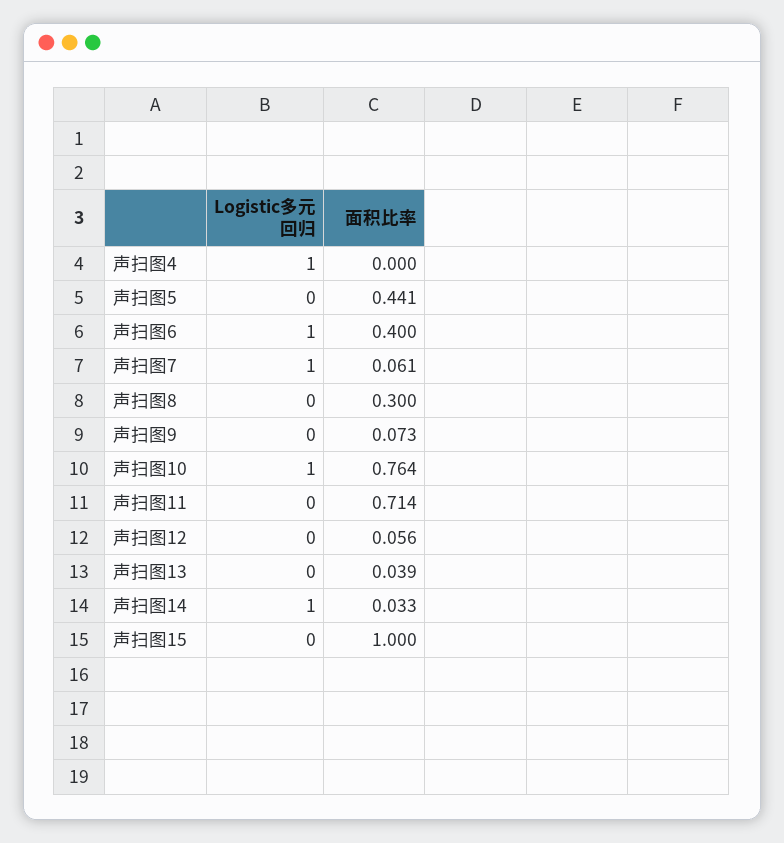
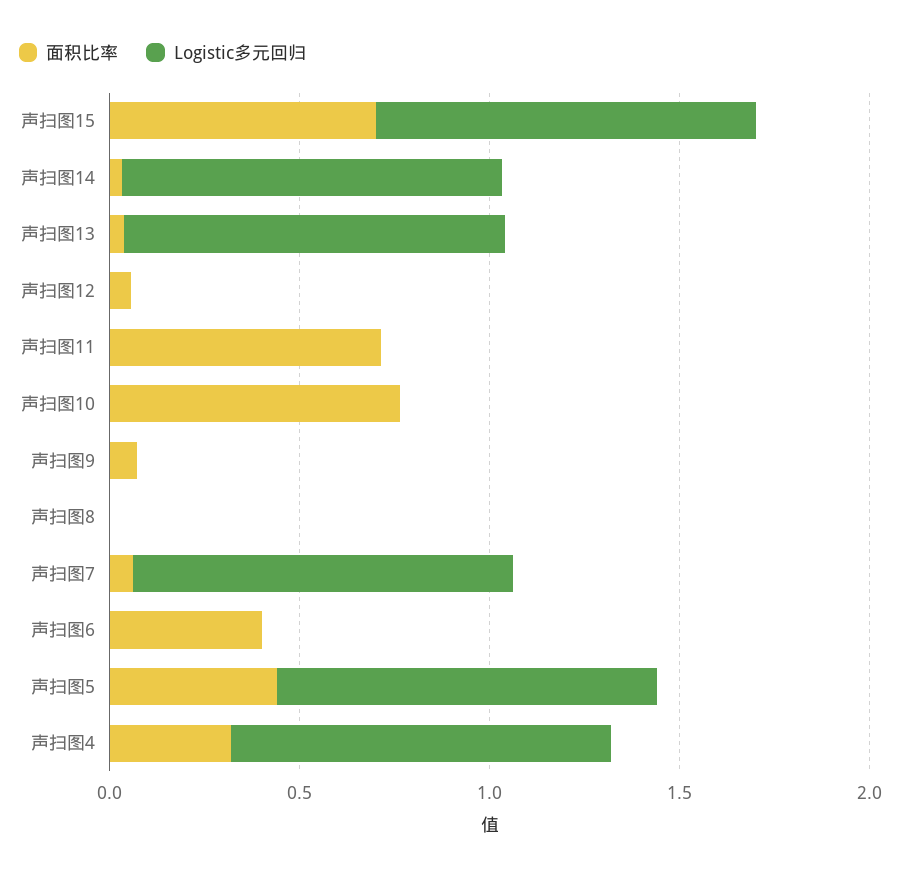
  {
    "Logistic多元回归": {
      "声扫图4": 1,
-     "声扫图5": 0,
+     "声扫图5": 1,
-     "声扫图6": 1,
+     "声扫图6": 0,
      "声扫图7": 1,
      "声扫图8": 0,
      "声扫图9": 0,
-     "声扫图10": 1,
+     "声扫图10": 0,
      "声扫图11": 0,
      "声扫图12": 0,
-     "声扫图13": 0,
+     "声扫图13": 1,
      "声扫图14": 1,
-     "声扫图15": 0
+     "声扫图15": 1
    },
    "面积比率": {
-     "声扫图4": 0,
+     "声扫图4": 0.3,
      "声扫图5": 0.441,
      "声扫图6": 0.4,
      "声扫图7": 0.061,
-     "声扫图8": 0.3,
+     "声扫图8": 0,
      "声扫图9": 0.073,
      "声扫图10": 0.764,
      "声扫图11": 0.714,
      "声扫图12": 0.056,
      "声扫图13": 0.039,
      "声扫图14": 0.033,
-     "声扫图15": 1
+     "声扫图15": 0.7
    }
  }

